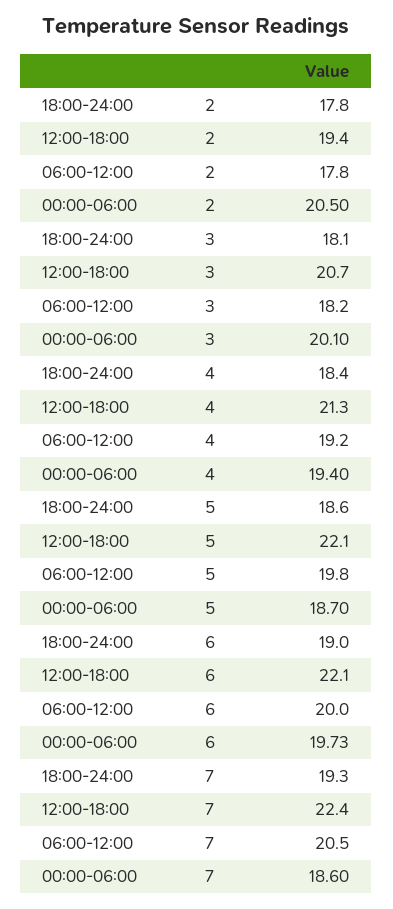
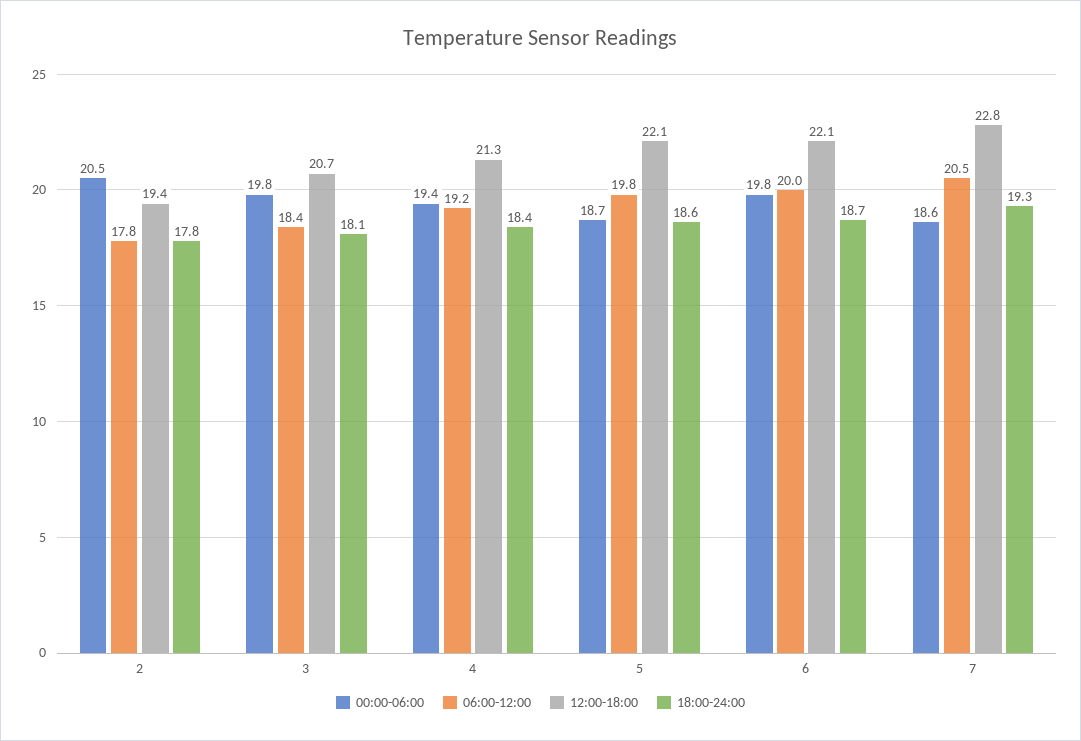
  {
    "18:00-24:00": {
      "2": 17.8,
      "3": 18.1,
      "4": 18.4,
      "5": 18.6,
-     "6": 19,
+     "6": 18.7,
      "7": 19.3
    },
    "12:00-18:00": {
      "2": 19.4,
      "3": 20.7,
      "4": 21.3,
      "5": 22.1,
      "6": 22.1,
-     "7": 22.4
+     "7": 22.8
    },
    "06:00-12:00": {
      "2": 17.8,
-     "3": 18.2,
+     "3": 18.4,
      "4": 19.2,
      "5": 19.8,
      "6": 20,
      "7": 20.5
    },
    "00:00-06:00": {
      "2": 20.5,
-     "3": 20.1,
+     "3": 19.8,
      "4": 19.4,
      "5": 18.7,
-     "6": 19.73,
+     "6": 19.8,
      "7": 18.6
    }
  }

